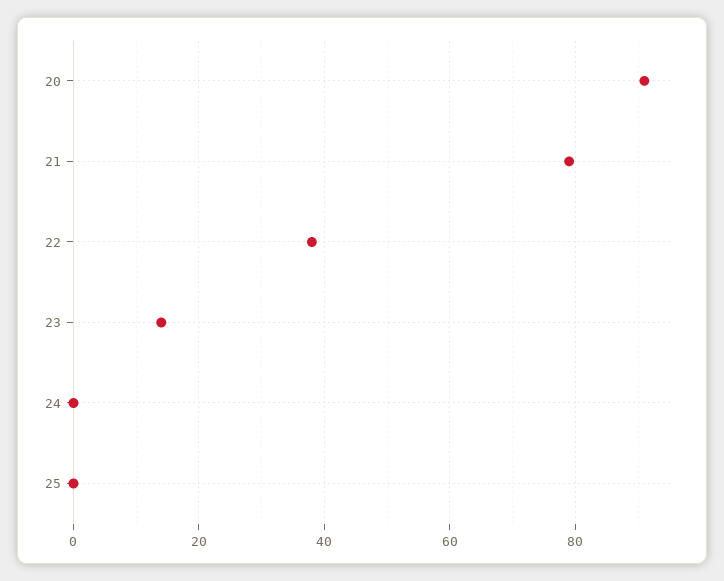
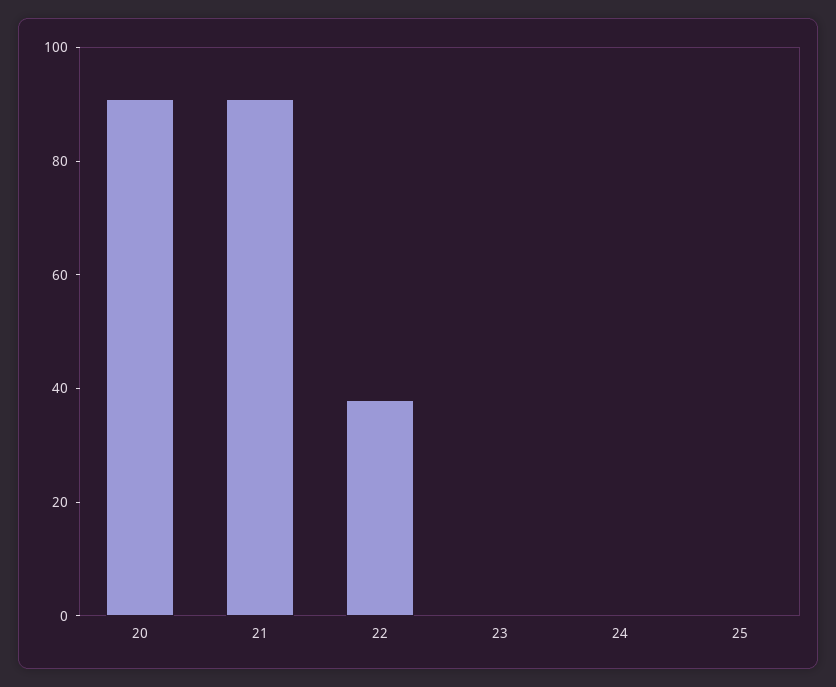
  {
    "20": 90,
-   "21": 80,
+   "21": 90,
    "22": 40,
-   "23": 15,
+   "23": 0,
    "24": 0,
    "25": 0
  }

